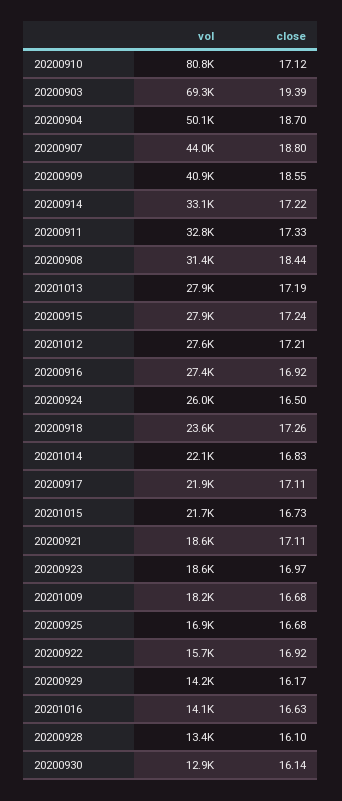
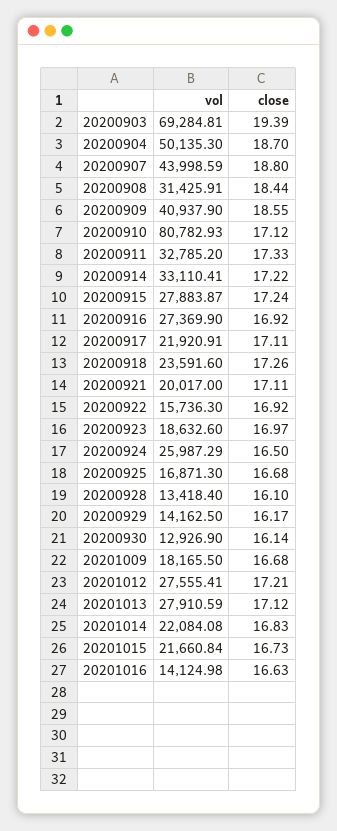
  {
    "vol": {
      "20200910": 80782.93,
      "20200903": 69284.81,
      "20200904": 50135.3,
      "20200907": 43998.59,
      "20200909": 40937.9,
      "20200914": 33110.41,
      "20200911": 32785.2,
      "20200908": 31425.91,
      "20201013": 27910.59,
      "20200915": 27883.87,
      "20201012": 27555.41,
      "20200916": 27369.9,
      "20200924": 25987.29,
      "20200918": 23591.6,
      "20201014": 22084.08,
      "20200917": 21920.91,
      "20201015": 21660.84,
-     "20200921": 18600,
+     "20200921": 20017,
      "20200923": 18632.6,
      "20201009": 18165.5,
      "20200925": 16871.3,
      "20200922": 15736.3,
      "20200929": 14162.5,
      "20201016": 14124.98,
      "20200928": 13418.4,
      "20200930": 12926.9
    },
    "close": {
      "20200910": 17.12,
      "20200903": 19.39,
      "20200904": 18.7,
      "20200907": 18.8,
      "20200909": 18.55,
      "20200914": 17.22,
      "20200911": 17.33,
      "20200908": 18.44,
-     "20201013": 17.19,
+     "20201013": 17.12,
      "20200915": 17.24,
      "20201012": 17.21,
      "20200916": 16.92,
      "20200924": 16.5,
      "20200918": 17.26,
      "20201014": 16.83,
      "20200917": 17.11,
      "20201015": 16.73,
      "20200921": 17.11,
      "20200923": 16.97,
      "20201009": 16.68,
      "20200925": 16.68,
      "20200922": 16.92,
      "20200929": 16.17,
      "20201016": 16.63,
      "20200928": 16.1,
      "20200930": 16.14
    }
  }

